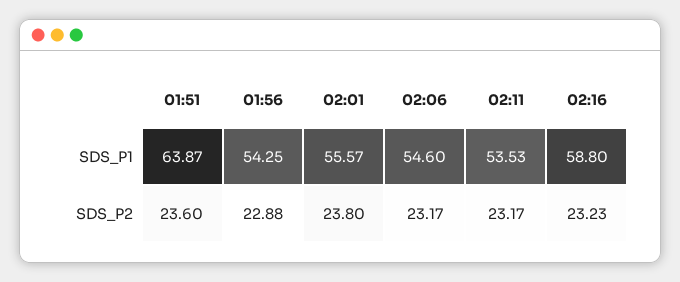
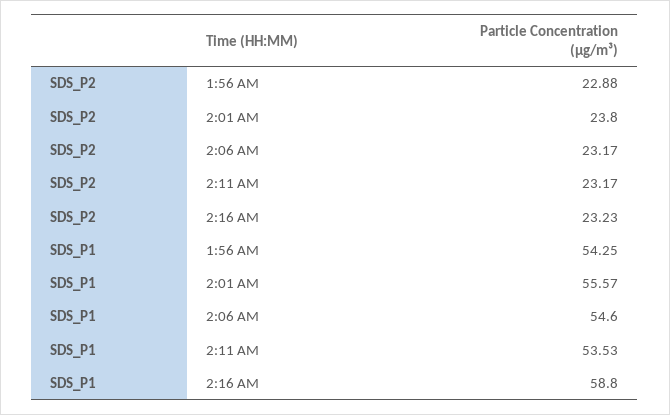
  {
-   "01:51": {
-     "SDS_P1": 63.87,
-     "SDS_P2": 23.6
-   },
    "01:56": {
      "SDS_P1": 54.25,
      "SDS_P2": 22.88
    },
    "02:01": {
      "SDS_P1": 55.57,
      "SDS_P2": 23.8
    },
    "02:06": {
      "SDS_P1": 54.6,
      "SDS_P2": 23.17
    },
    "02:11": {
      "SDS_P1": 53.53,
      "SDS_P2": 23.17
    },
    "02:16": {
      "SDS_P1": 58.8,
      "SDS_P2": 23.23
    }
  }

